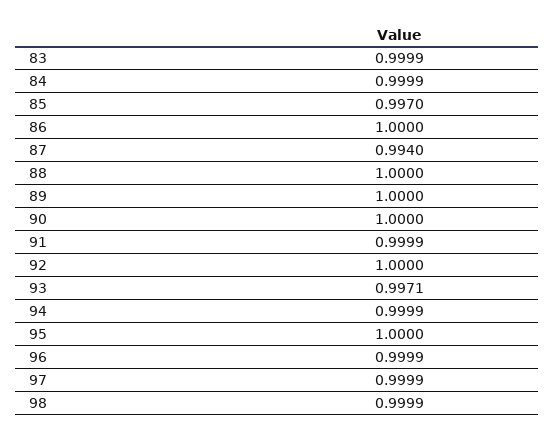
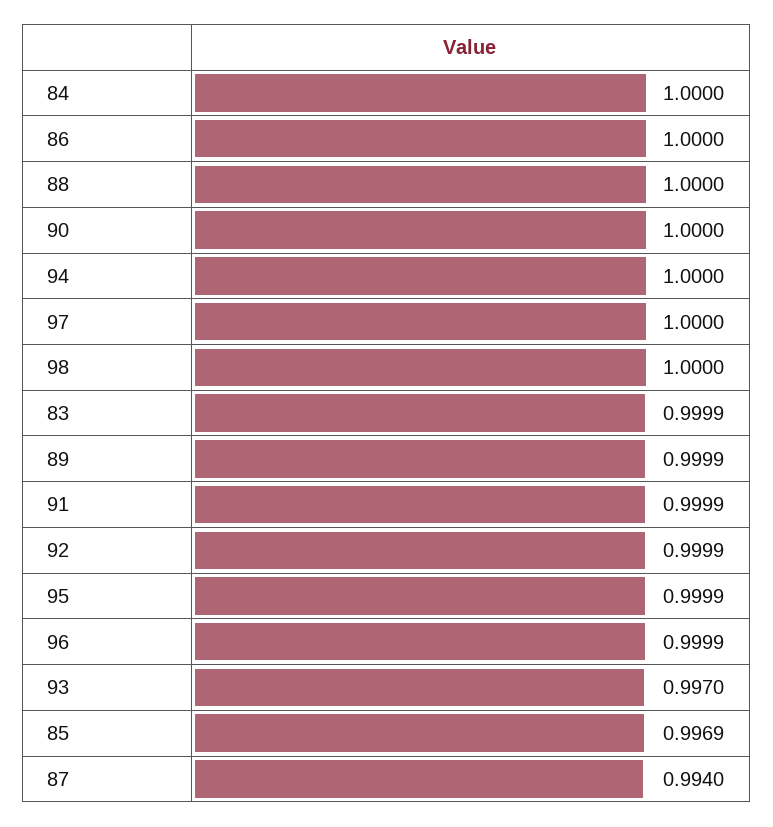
  {
    "83": 0.9999,
-   "84": 0.9999,
+   "84": 1,
-   "85": 0.997,
+   "85": 0.9969,
    "86": 1,
    "87": 0.994,
    "88": 1,
-   "89": 1,
+   "89": 0.9999,
    "90": 1,
    "91": 0.9999,
-   "92": 1,
+   "92": 0.9999,
-   "93": 0.9971,
+   "93": 0.997,
-   "94": 0.9999,
+   "94": 1,
-   "95": 1,
+   "95": 0.9999,
    "96": 0.9999,
-   "97": 0.9999,
+   "97": 1,
-   "98": 0.9999
+   "98": 1
  }

